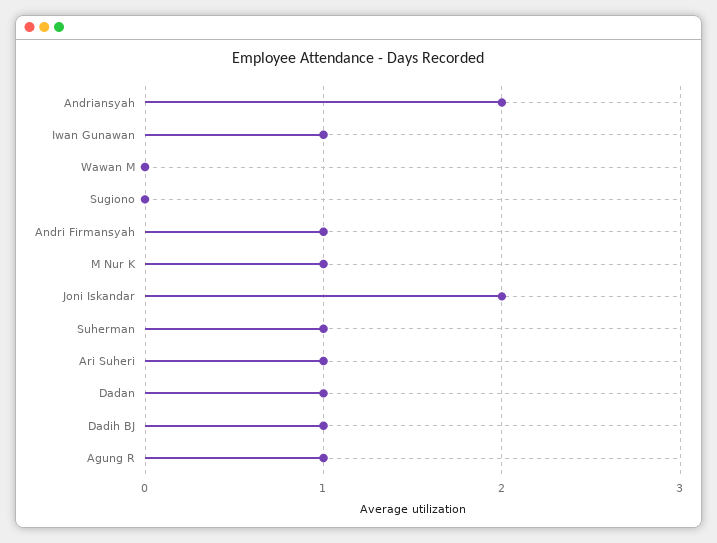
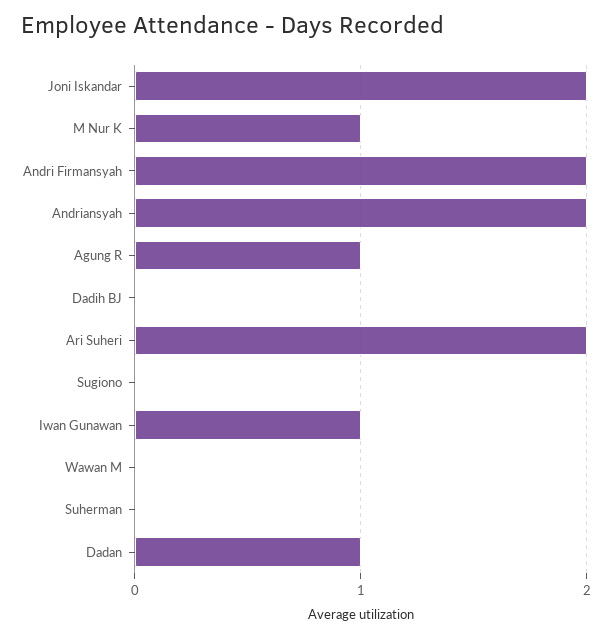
  {
    "Andriansyah": 2,
    "Iwan Gunawan": 1,
    "Wawan M": 0,
    "Sugiono": 0,
-   "Andri Firmansyah": 1,
+   "Andri Firmansyah": 2,
    "M Nur K": 1,
    "Joni Iskandar": 2,
-   "Suherman": 1,
+   "Suherman": 0,
-   "Ari Suheri": 1,
+   "Ari Suheri": 2,
    "Dadan": 1,
-   "Dadih BJ": 1,
+   "Dadih BJ": 0,
    "Agung R": 1
  }

